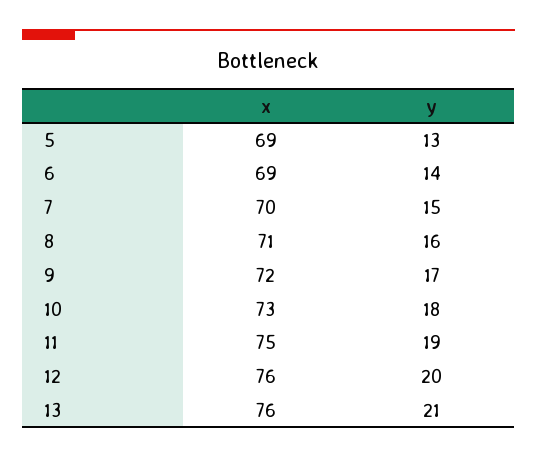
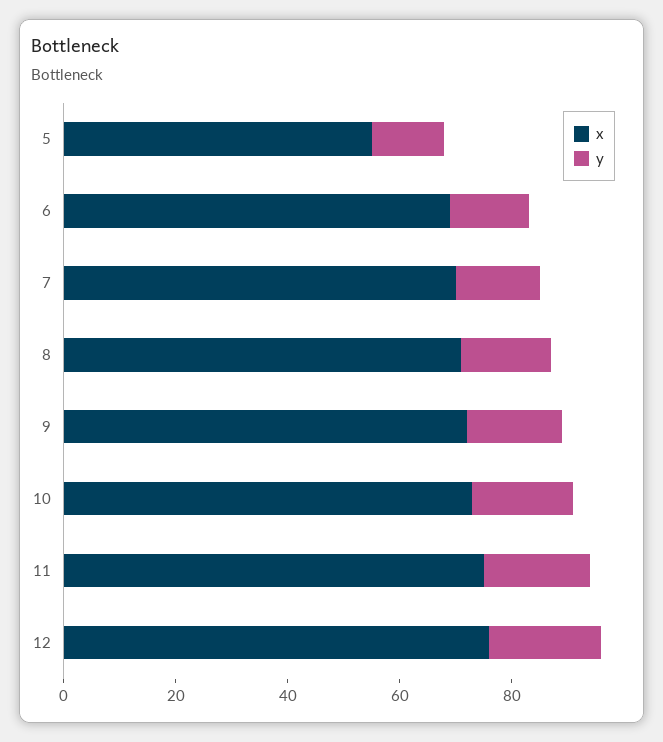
  {
    "x": {
-     "5": 69,
+     "5": 55,
      "6": 69,
      "7": 70,
      "8": 71,
      "9": 72,
      "10": 73,
      "11": 75,
-     "12": 76,
+     "12": 76
-     "13": 76
    },
    "y": {
      "5": 13,
      "6": 14,
      "7": 15,
      "8": 16,
      "9": 17,
      "10": 18,
      "11": 19,
-     "12": 20,
+     "12": 20
-     "13": 21
    }
  }

